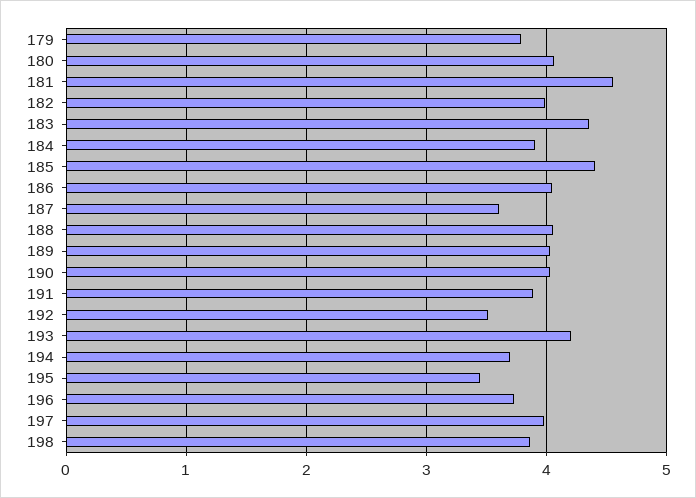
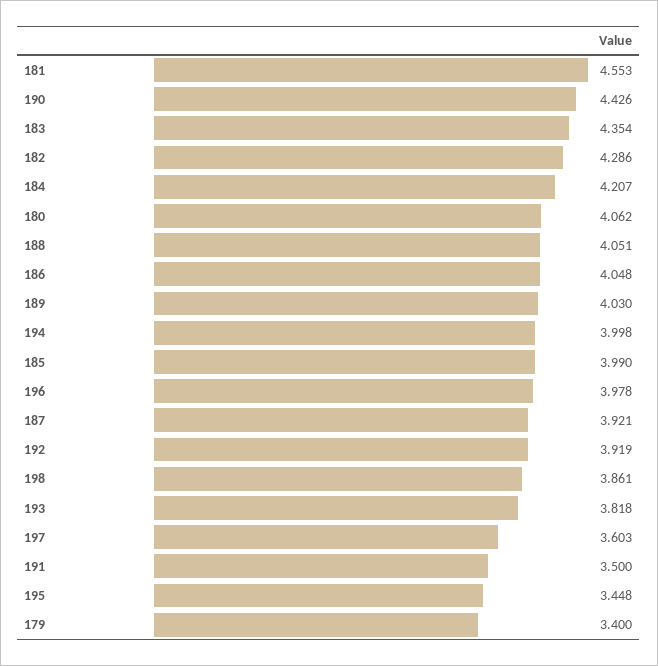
  {
-   "179": 3.8,
+   "179": 3.4,
    "180": 4.062,
    "181": 4.553,
-   "182": 4,
+   "182": 4.286,
    "183": 4.354,
-   "184": 3.9,
+   "184": 4.207,
-   "185": 4.4,
+   "185": 3.99,
    "186": 4.048,
-   "187": 3.6,
+   "187": 3.921,
    "188": 4.051,
    "189": 4.03,
-   "190": 4,
+   "190": 4.426,
-   "191": 3.9,
+   "191": 3.5,
-   "192": 3.5,
+   "192": 3.919,
-   "193": 4.2,
+   "193": 3.818,
-   "194": 3.7,
+   "194": 3.998,
    "195": 3.448,
-   "196": 3.7,
+   "196": 3.978,
-   "197": 4,
+   "197": 3.603,
    "198": 3.861
  }

